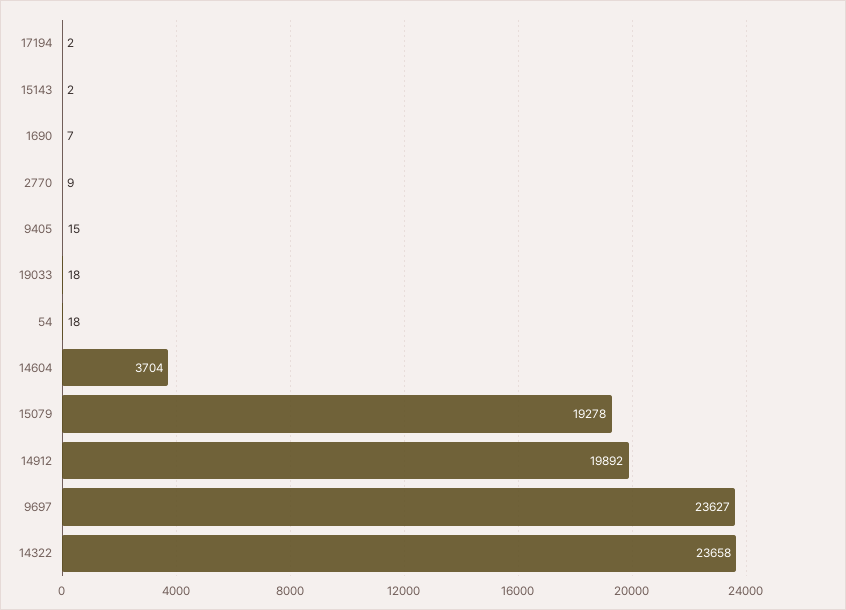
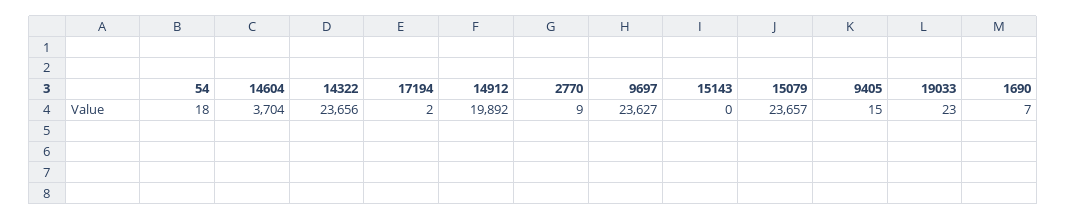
  {
    "17194": 2,
-   "15143": 2,
+   "15143": 0,
    "1690": 7,
    "2770": 9,
    "9405": 15,
-   "19033": 18,
+   "19033": 23,
    "54": 18,
    "14604": 3704,
-   "15079": 19278,
+   "15079": 23657,
    "14912": 19892,
    "9697": 23627,
-   "14322": 23658
+   "14322": 23656
  }

